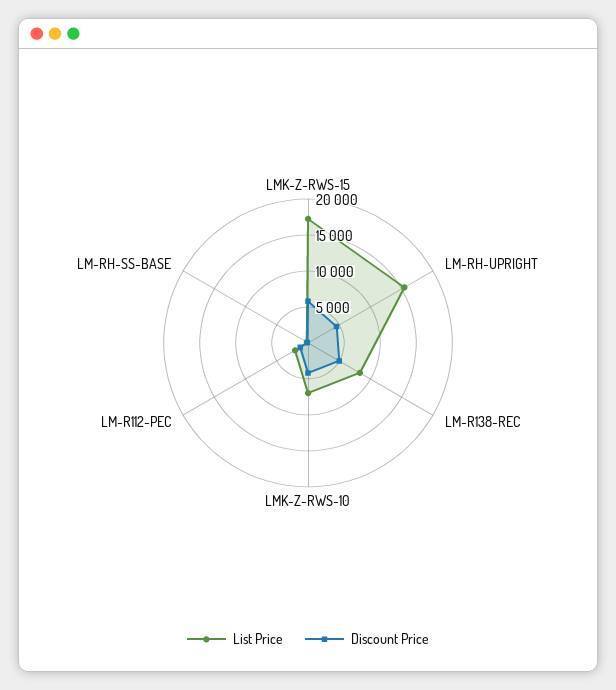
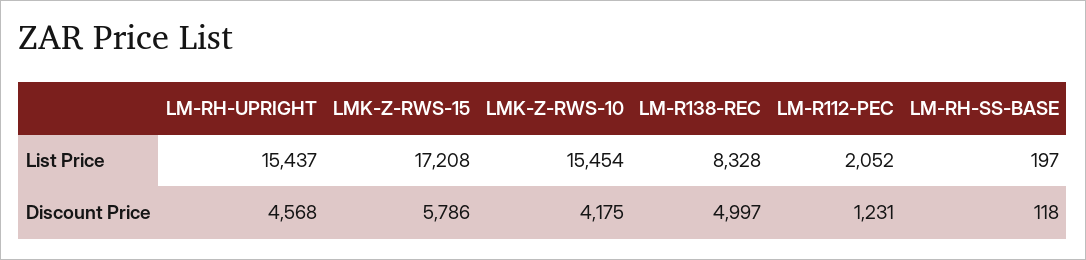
  {
    "List Price": {
      "LMK-Z-RWS-15": 17208,
      "LM-RH-UPRIGHT": 15437,
      "LM-R138-REC": 8328,
-     "LMK-Z-RWS-10": 7500,
+     "LMK-Z-RWS-10": 15454,
      "LM-R112-PEC": 2052,
      "LM-RH-SS-BASE": 197
    },
    "Discount Price": {
      "LMK-Z-RWS-15": 5786,
      "LM-RH-UPRIGHT": 4568,
      "LM-R138-REC": 4997,
      "LMK-Z-RWS-10": 4175,
      "LM-R112-PEC": 1231,
      "LM-RH-SS-BASE": 118
    }
  }

